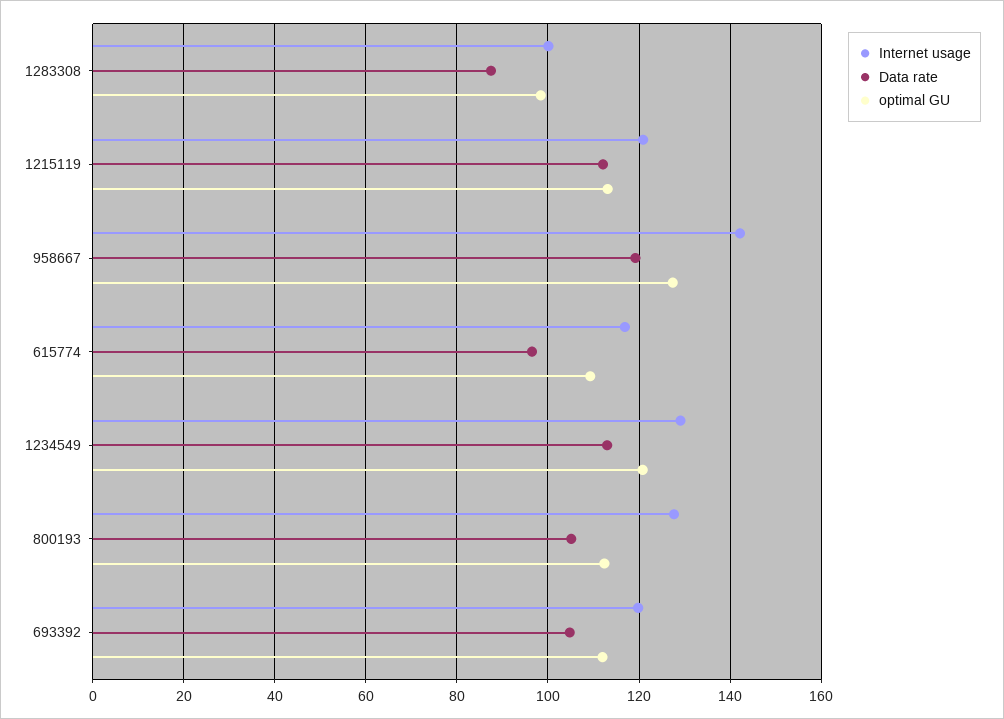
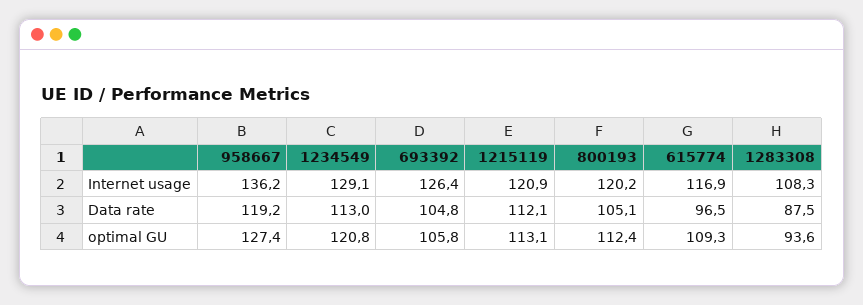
  {
    "Internet usage": {
-     "1283308": 100,
+     "1283308": 108.3,
      "1215119": 120.9,
-     "958667": 142,
+     "958667": 136.2,
      "615774": 116.9,
      "1234549": 129.1,
-     "800193": 128,
+     "800193": 120.2,
-     "693392": 120
+     "693392": 126.4
    },
    "Data rate": {
      "1283308": 87.5,
      "1215119": 112.1,
      "958667": 119.2,
      "615774": 96.5,
      "1234549": 113,
      "800193": 105.1,
      "693392": 104.8
    },
    "optimal GU": {
-     "1283308": 98,
+     "1283308": 93.6,
      "1215119": 113.1,
      "958667": 127.4,
      "615774": 109.3,
      "1234549": 120.8,
      "800193": 112.4,
-     "693392": 112
+     "693392": 105.8
    }
  }

